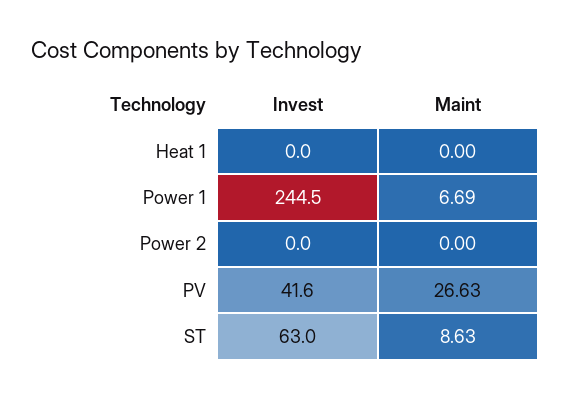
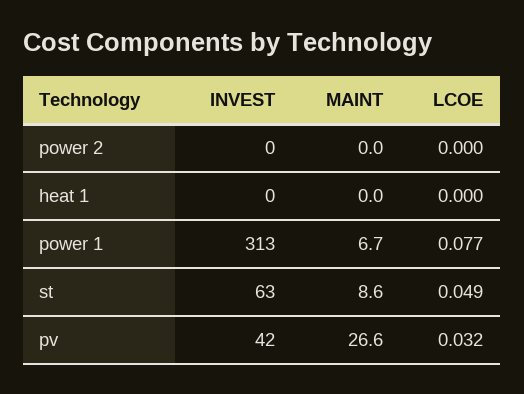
  {
    "Invest": {
      "Heat 1": 0,
-     "Power 1": 244.5,
+     "Power 1": 313,
      "Power 2": 0,
      "PV": 41.6,
      "ST": 63
    },
    "Maint": {
      "Heat 1": 0,
      "Power 1": 6.69,
      "Power 2": 0,
      "PV": 26.63,
      "ST": 8.63
-   }
+   },
+   "LCOE": {
+     "Power 2": 0,
+     "Heat 1": 0,
+     "Power 1": 0.077,
+     "ST": 0.049,
+     "PV": 0.032
+   }
  }

